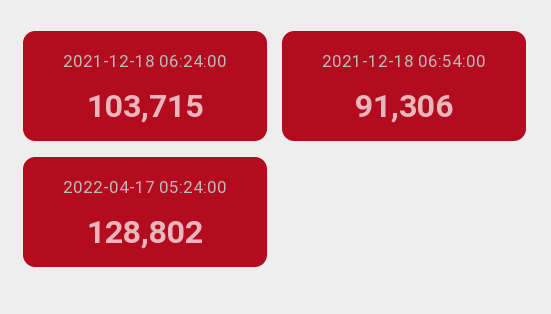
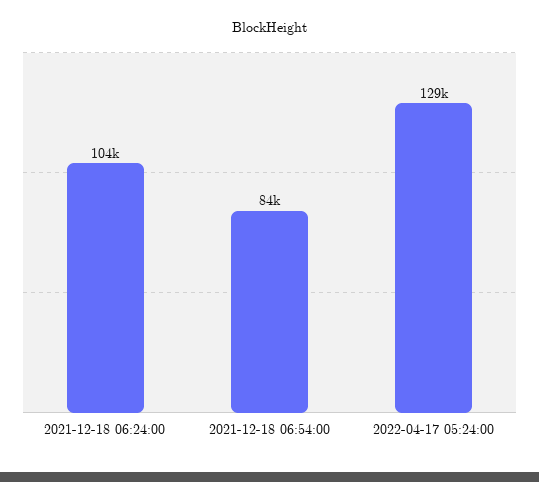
  {
    "2021-12-18 06:24:00": 103715,
-   "2021-12-18 06:54:00": 91306,
+   "2021-12-18 06:54:00": 84000,
    "2022-04-17 05:24:00": 128802
  }

